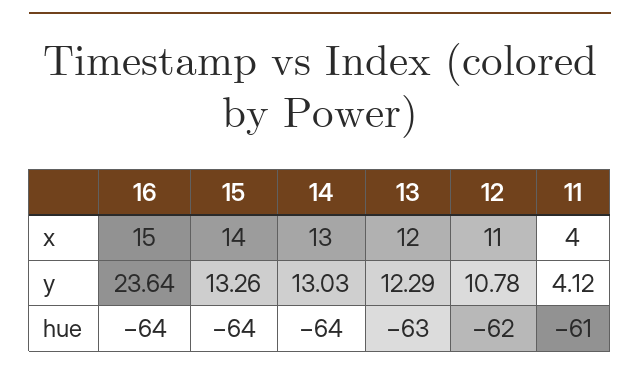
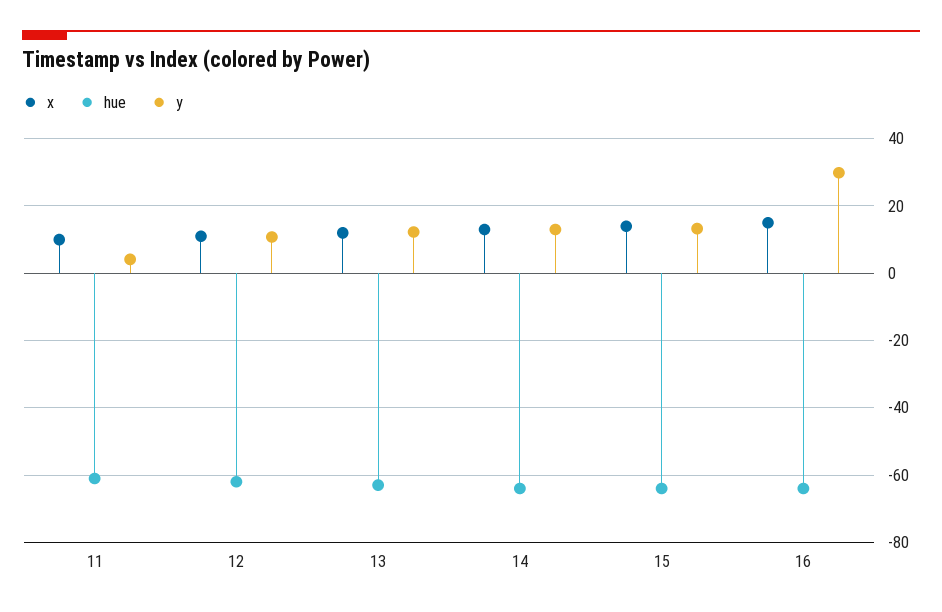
  {
    "x": {
      "16": 15,
      "15": 14,
      "14": 13,
      "13": 12,
      "12": 11,
-     "11": 4
+     "11": 10
    },
    "y": {
-     "16": 23.64,
+     "16": 30,
      "15": 13.26,
      "14": 13.03,
      "13": 12.29,
      "12": 10.78,
      "11": 4.12
    },
    "hue": {
      "16": -64,
      "15": -64,
      "14": -64,
      "13": -63,
      "12": -62,
      "11": -61
    }
  }

